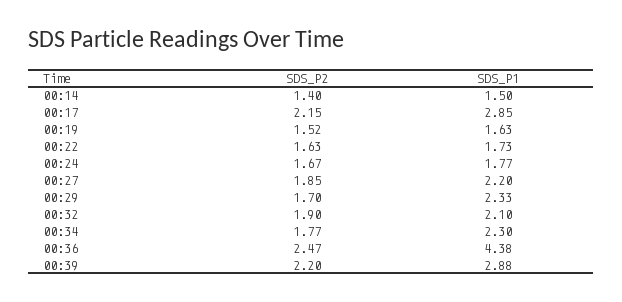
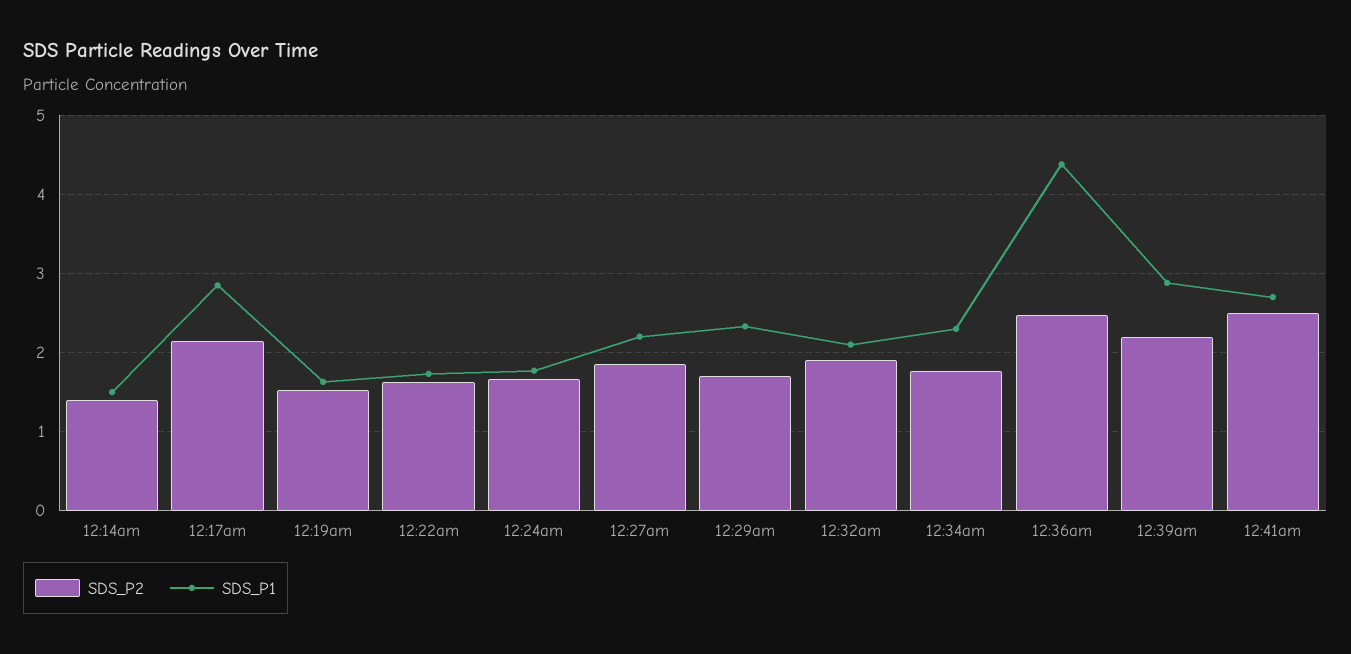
  {
    "SDS_P2": {
      "00:14": 1.4,
      "00:17": 2.15,
      "00:19": 1.52,
      "00:22": 1.63,
      "00:24": 1.67,
      "00:27": 1.85,
      "00:29": 1.7,
      "00:32": 1.9,
      "00:34": 1.77,
      "00:36": 2.47,
-     "00:39": 2.2
+     "00:39": 2.2,
+     "12:41am": 2.5
    },
    "SDS_P1": {
      "00:14": 1.5,
      "00:17": 2.85,
      "00:19": 1.63,
      "00:22": 1.73,
      "00:24": 1.77,
      "00:27": 2.2,
      "00:29": 2.33,
      "00:32": 2.1,
      "00:34": 2.3,
      "00:36": 4.38,
-     "00:39": 2.88
+     "00:39": 2.88,
+     "12:41am": 2.7
    }
  }

